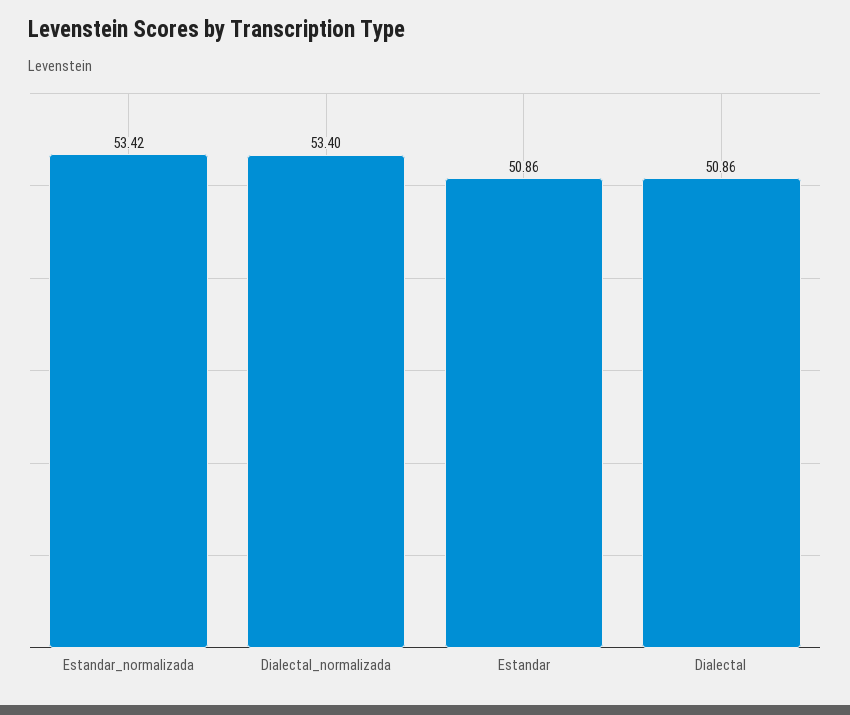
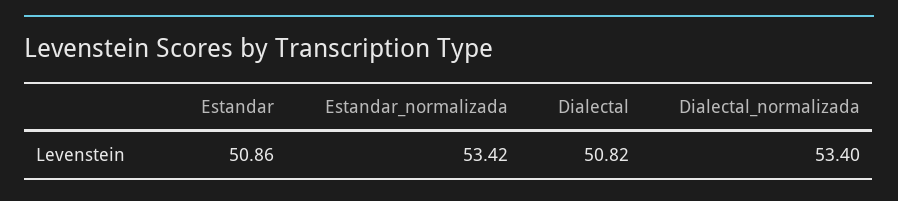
  {
    "Estandar_normalizada": 53.42,
    "Dialectal_normalizada": 53.4,
    "Estandar": 50.86,
-   "Dialectal": 50.86
+   "Dialectal": 50.82
  }

